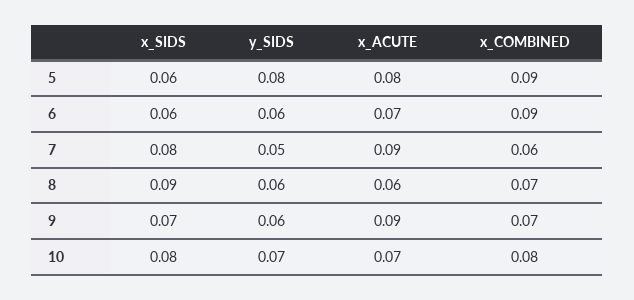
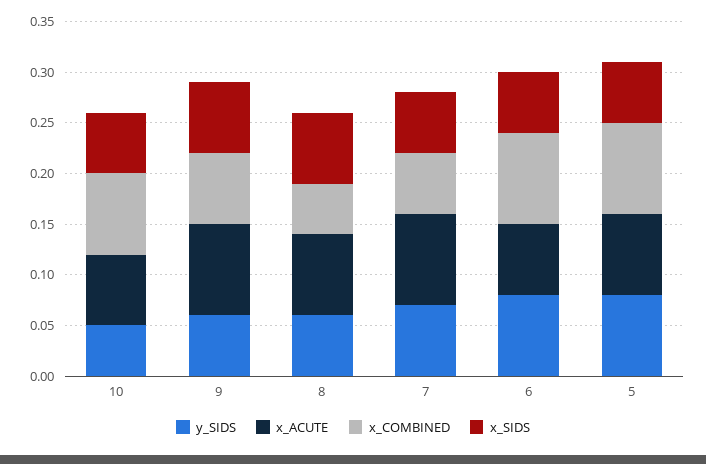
  {
    "x_SIDS": {
      "5": 0.06,
      "6": 0.06,
-     "7": 0.08,
+     "7": 0.06,
-     "8": 0.09,
+     "8": 0.07,
      "9": 0.07,
-     "10": 0.08
+     "10": 0.06
    },
    "y_SIDS": {
      "5": 0.08,
-     "6": 0.06,
+     "6": 0.08,
-     "7": 0.05,
+     "7": 0.07,
      "8": 0.06,
      "9": 0.06,
-     "10": 0.07
+     "10": 0.05
    },
    "x_ACUTE": {
      "5": 0.08,
      "6": 0.07,
      "7": 0.09,
-     "8": 0.06,
+     "8": 0.08,
      "9": 0.09,
      "10": 0.07
    },
    "x_COMBINED": {
      "5": 0.09,
      "6": 0.09,
      "7": 0.06,
-     "8": 0.07,
+     "8": 0.05,
      "9": 0.07,
      "10": 0.08
    }
  }

